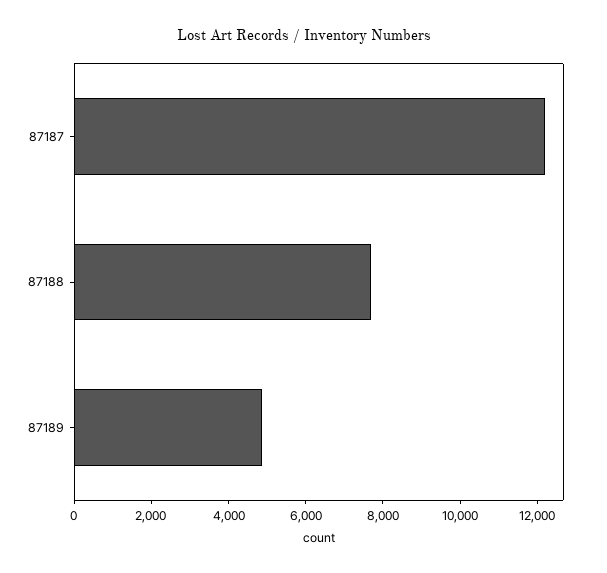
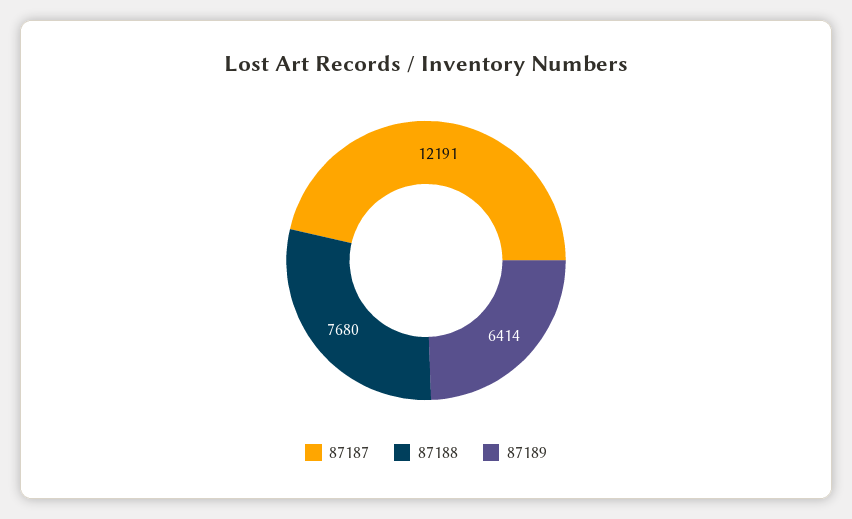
  {
    "87187": 12191,
    "87188": 7680,
-   "87189": 5000
+   "87189": 6414
  }

